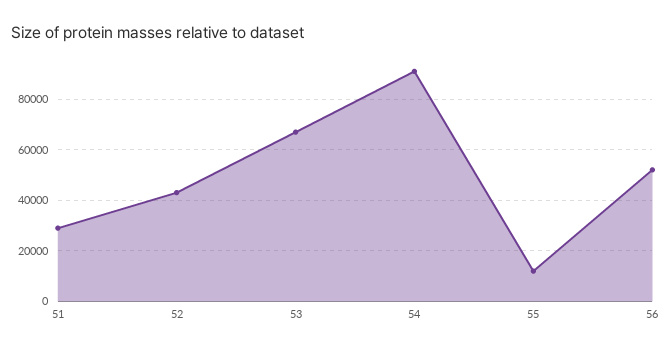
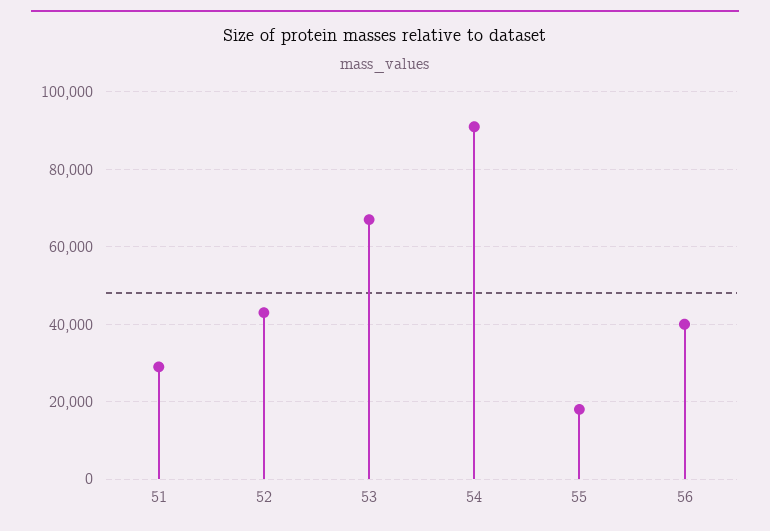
  {
    "51": 30000,
    "52": 44000,
    "53": 68000,
    "54": 92000,
-   "55": 12500,
+   "55": 18000,
-   "56": 52500
+   "56": 40000
  }

